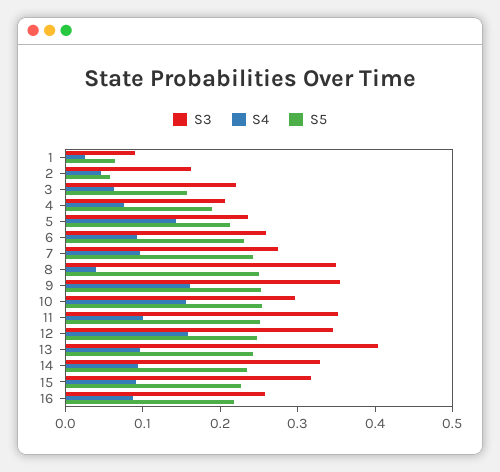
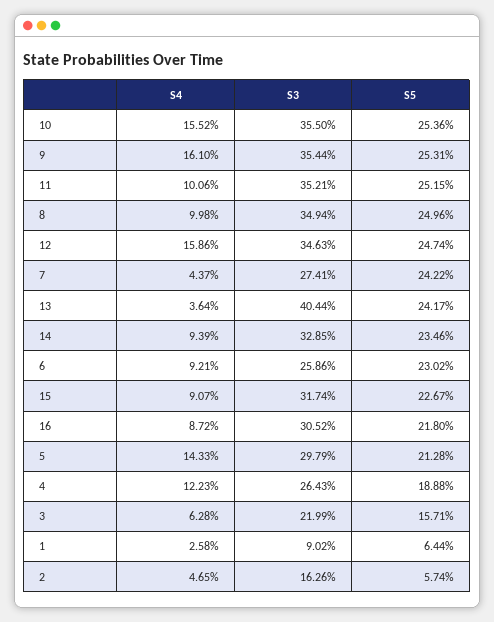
  {
    "S3": {
      "1": 0.0902,
      "2": 0.1626,
      "3": 0.2199,
-     "4": 0.2,
+     "4": 0.2643,
-     "5": 0.24,
+     "5": 0.2979,
      "6": 0.2586,
      "7": 0.2741,
      "8": 0.3494,
      "9": 0.3544,
-     "10": 0.3,
+     "10": 0.355,
      "11": 0.3521,
      "12": 0.3463,
      "13": 0.4044,
      "14": 0.3285,
      "15": 0.3174,
-     "16": 0.26
+     "16": 0.3052
    },
    "S4": {
      "1": 0.0258,
      "2": 0.0465,
      "3": 0.0628,
-     "4": 0.08,
+     "4": 0.1223,
      "5": 0.1433,
      "6": 0.0921,
-     "7": 0.1,
+     "7": 0.0437,
-     "8": 0.04,
+     "8": 0.0998,
      "9": 0.161,
      "10": 0.1552,
      "11": 0.1006,
      "12": 0.1586,
-     "13": 0.1,
+     "13": 0.0364,
      "14": 0.0939,
      "15": 0.0907,
      "16": 0.0872
    },
    "S5": {
      "1": 0.0644,
      "2": 0.0574,
      "3": 0.1571,
      "4": 0.1888,
      "5": 0.2128,
      "6": 0.2302,
      "7": 0.2422,
      "8": 0.2496,
      "9": 0.2531,
      "10": 0.2536,
      "11": 0.2515,
      "12": 0.2474,
      "13": 0.2417,
      "14": 0.2346,
      "15": 0.2267,
      "16": 0.218
    }
  }

